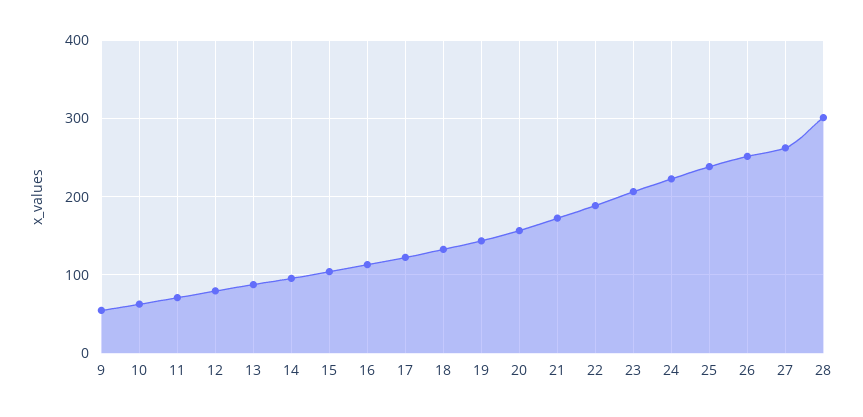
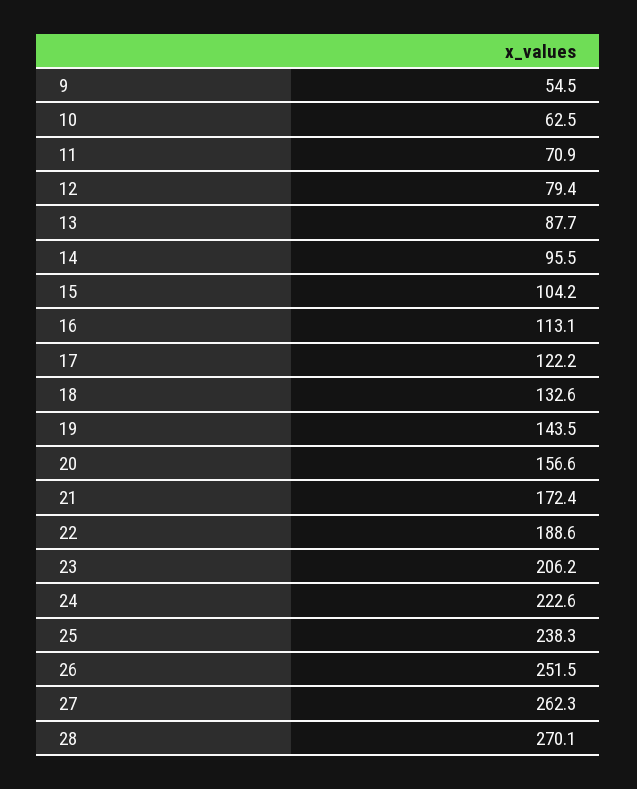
  {
    "9": 54.5,
    "10": 62.5,
    "11": 70.9,
    "12": 79.4,
    "13": 87.7,
    "14": 95.5,
    "15": 104.2,
    "16": 113.1,
    "17": 122.2,
    "18": 132.6,
    "19": 143.5,
    "20": 156.6,
    "21": 172.4,
    "22": 188.6,
    "23": 206.2,
    "24": 222.6,
    "25": 238.3,
    "26": 251.5,
    "27": 262.3,
-   "28": 300
+   "28": 270.1
  }

